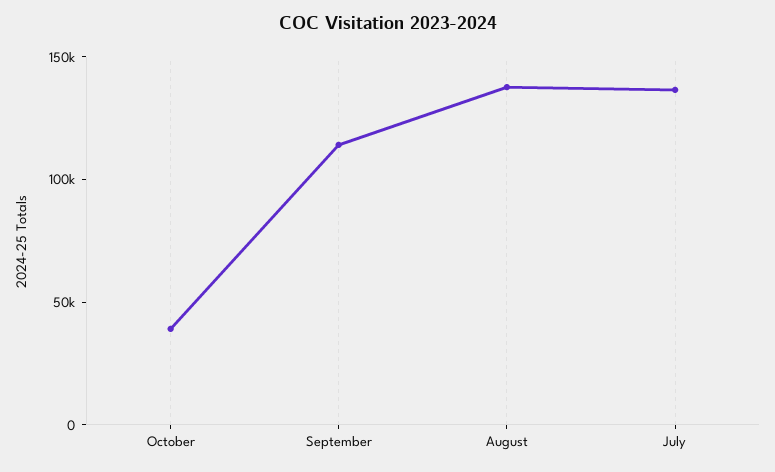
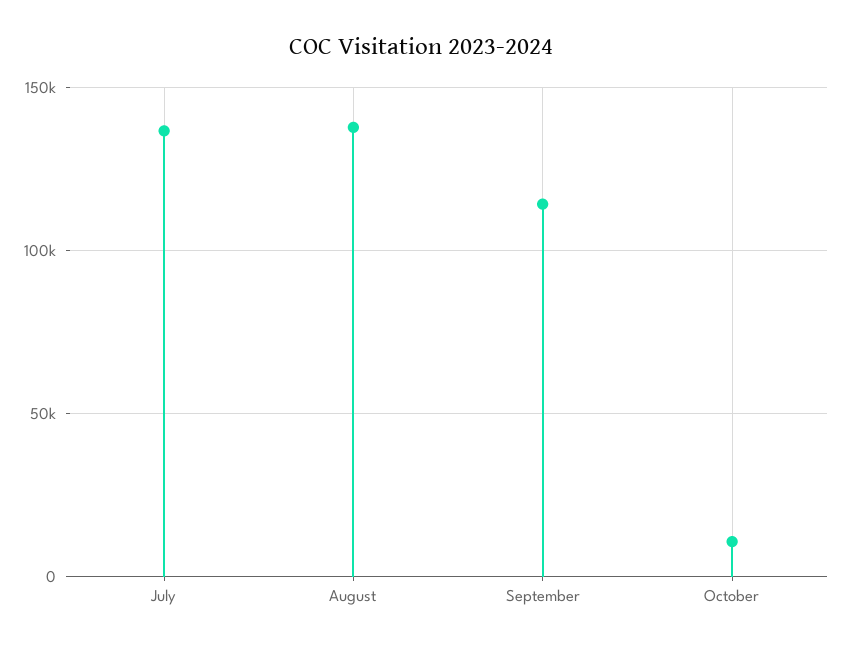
  {
-   "October": 40000,
+   "October": 10000,
    "September": 115000,
    "August": 140000,
    "July": 135000
  }

